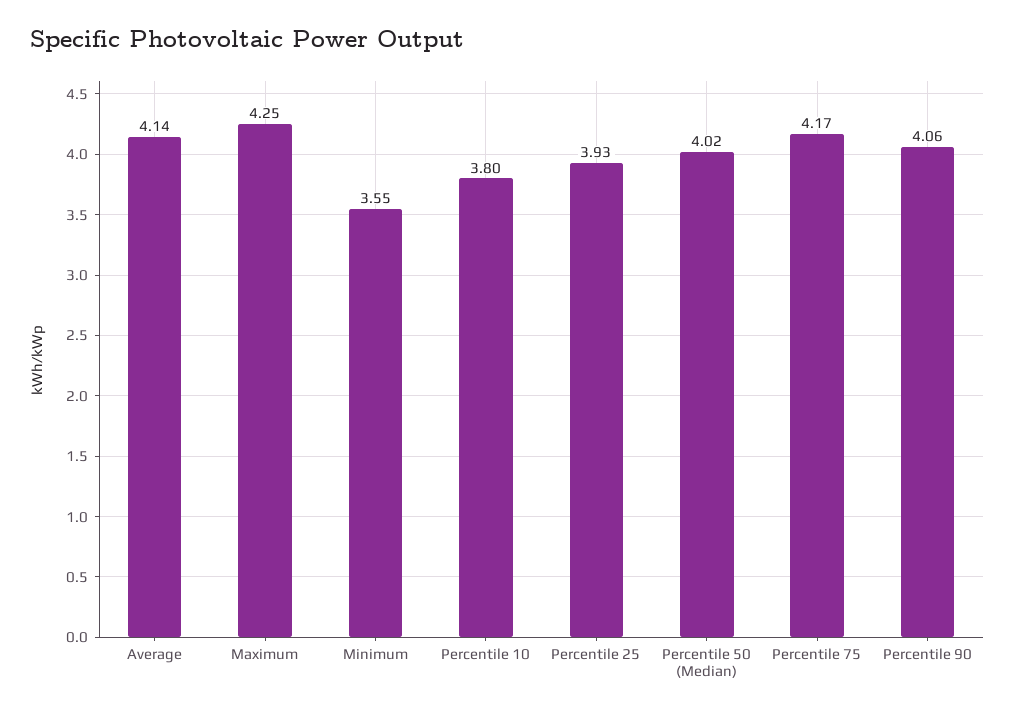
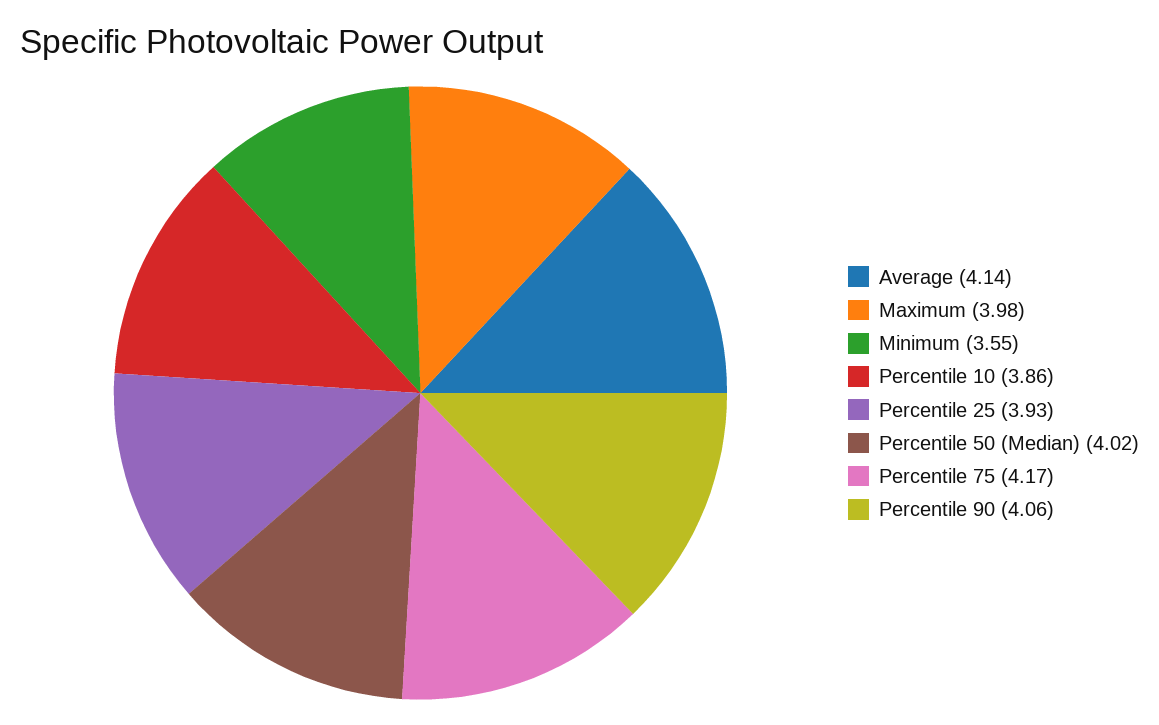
  {
    "Average": 4.14,
-   "Maximum": 4.25,
+   "Maximum": 3.98,
    "Minimum": 3.55,
-   "Percentile 10": 3.8,
+   "Percentile 10": 3.86,
    "Percentile 25": 3.93,
    "Percentile 50 (Median)": 4.02,
    "Percentile 75": 4.17,
    "Percentile 90": 4.06
  }

